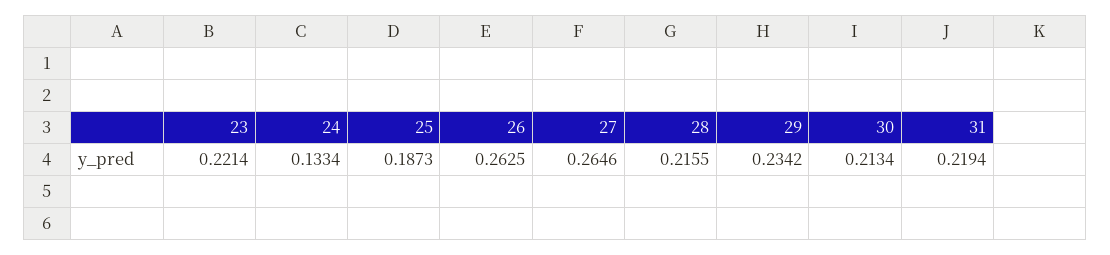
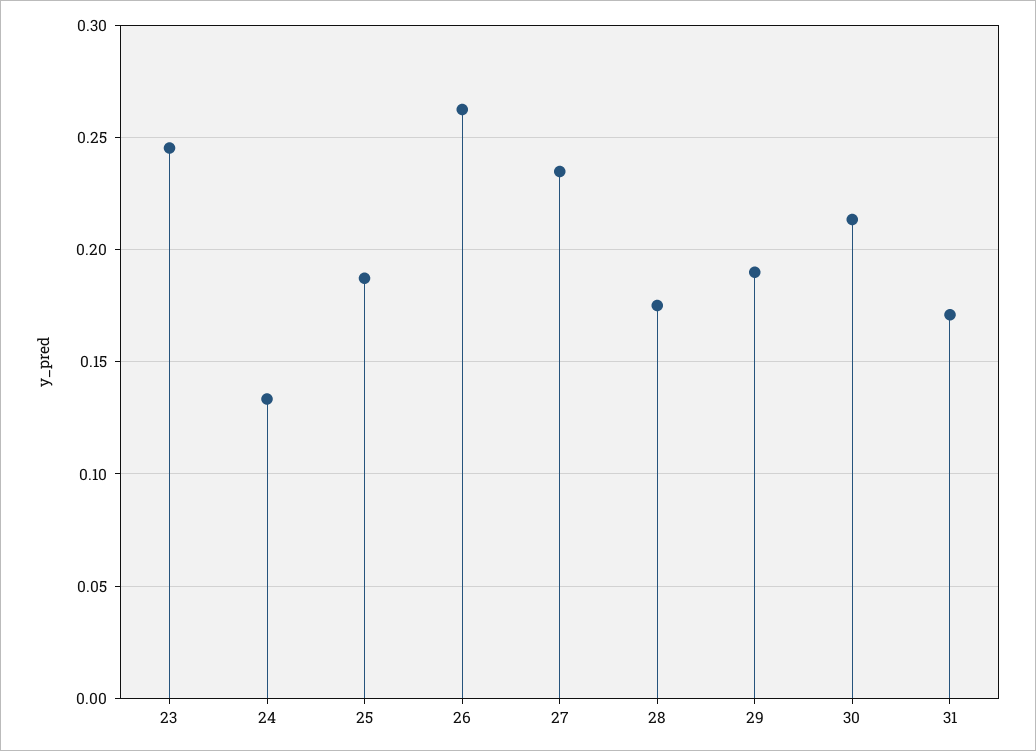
  {
-   "23": 0.2214,
+   "23": 0.245,
    "24": 0.1334,
    "25": 0.1873,
    "26": 0.2625,
-   "27": 0.2646,
+   "27": 0.235,
-   "28": 0.2155,
+   "28": 0.175,
-   "29": 0.2342,
+   "29": 0.19,
    "30": 0.2134,
-   "31": 0.2194
+   "31": 0.17
  }

